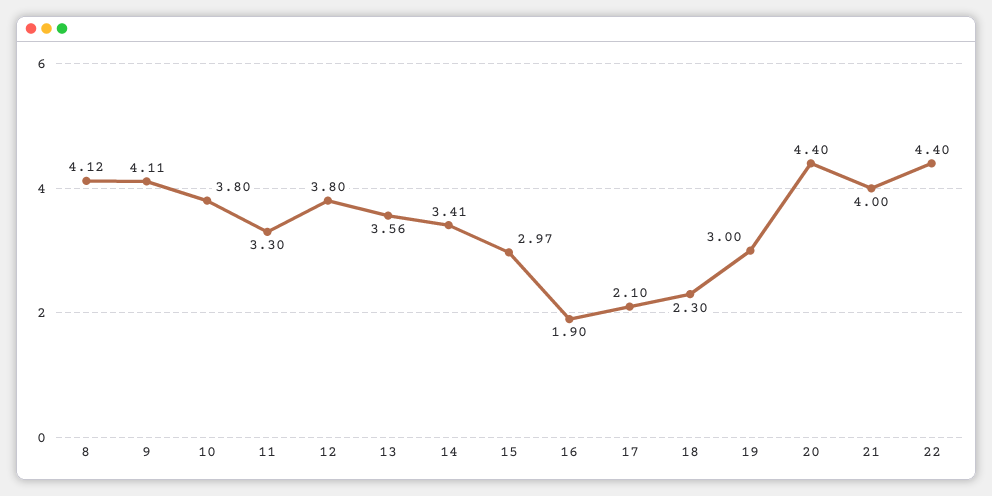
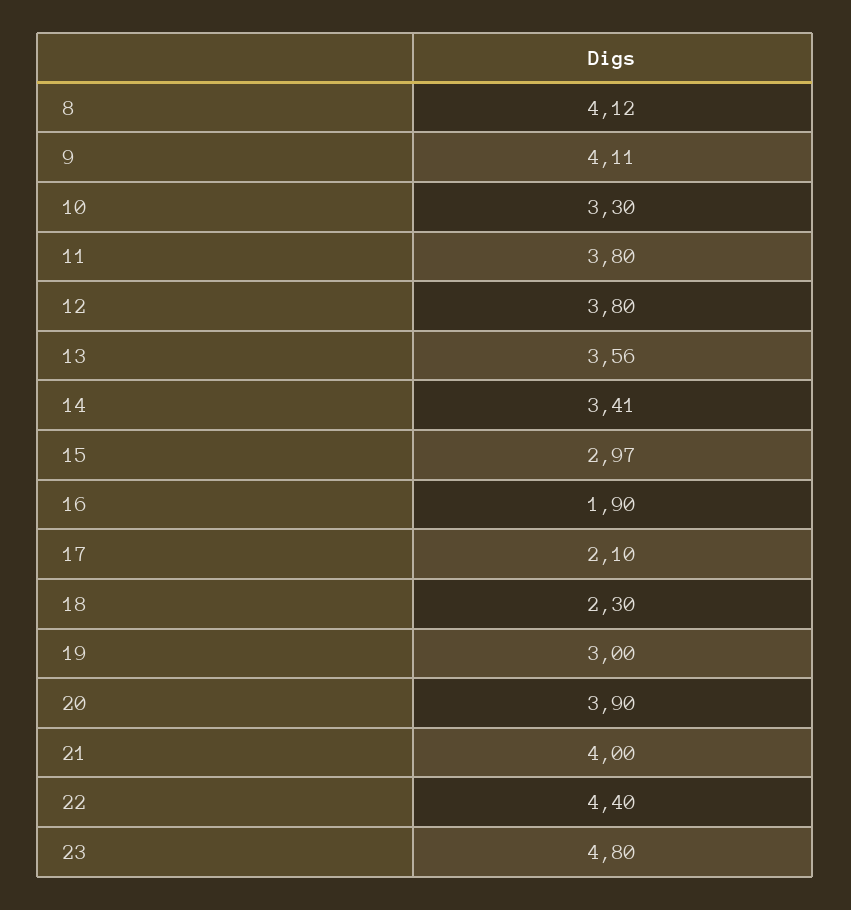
  {
    "8": 4.12,
    "9": 4.11,
-   "10": 3.8,
+   "10": 3.3,
-   "11": 3.3,
+   "11": 3.8,
    "12": 3.8,
    "13": 3.56,
    "14": 3.41,
    "15": 2.97,
    "16": 1.9,
    "17": 2.1,
    "18": 2.3,
    "19": 3,
-   "20": 4.4,
+   "20": 3.9,
    "21": 4,
-   "22": 4.4
+   "22": 4.4,
+   "23": 4.8
  }

